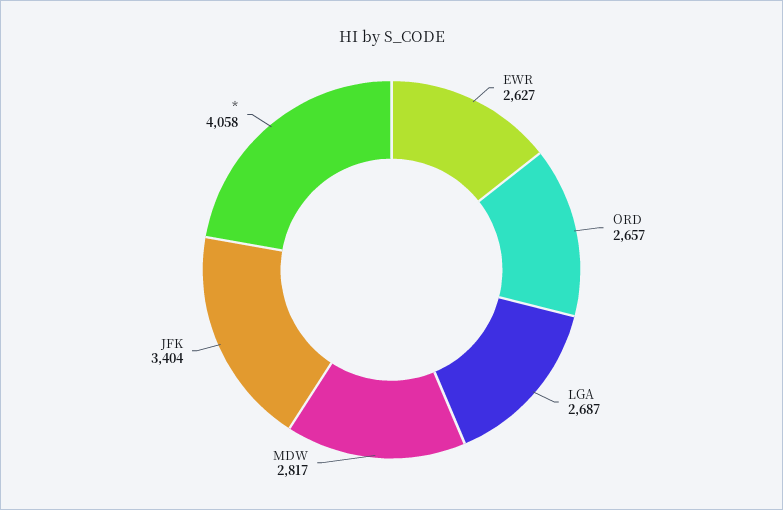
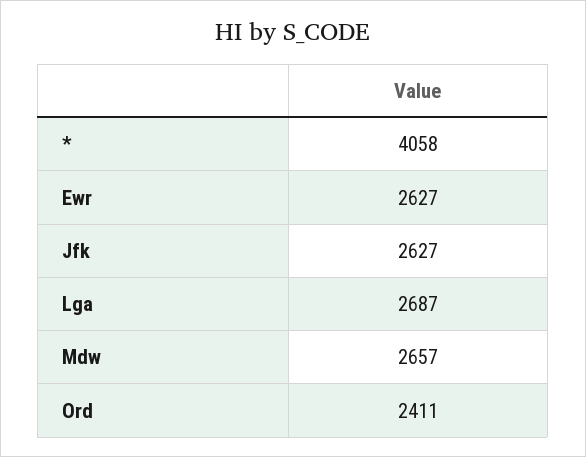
  {
    "EWR": 2627,
-   "ORD": 2657,
+   "ORD": 2411,
    "LGA": 2687,
-   "MDW": 2817,
+   "MDW": 2657,
-   "JFK": 3404,
+   "JFK": 2627,
    "*": 4058
  }

